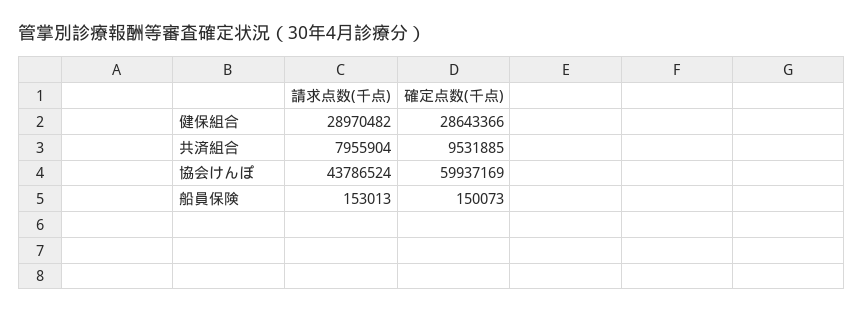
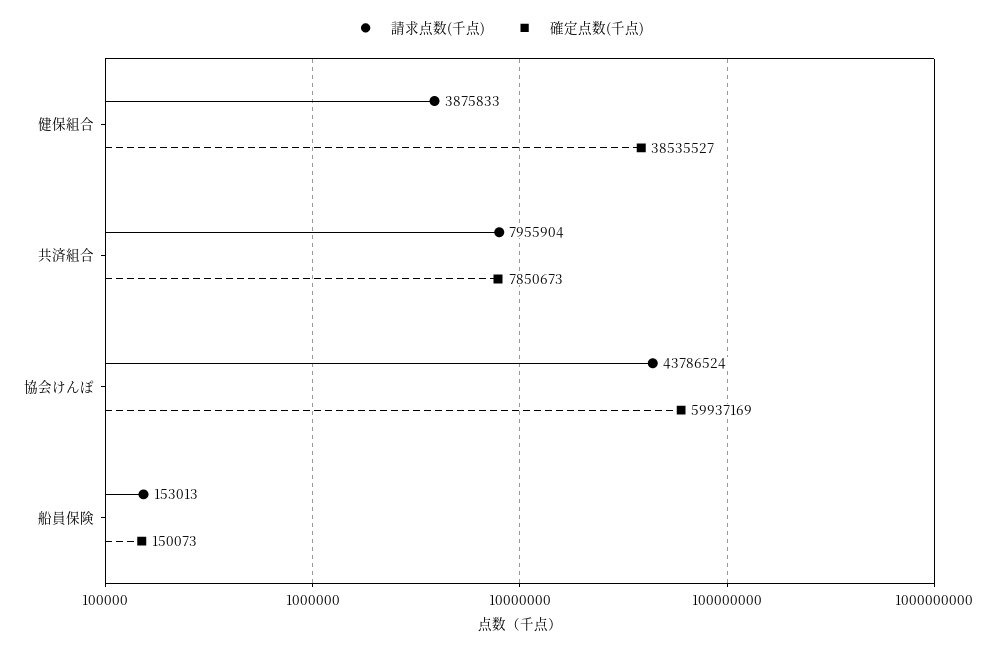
  {
    "請求点数(千点)": {
-     "健保組合": 28970482,
+     "健保組合": 3875833,
      "共済組合": 7955904,
      "協会けんぽ": 43786524,
      "船員保険": 153013
    },
    "確定点数(千点)": {
-     "健保組合": 28643366,
+     "健保組合": 38535527,
-     "共済組合": 9531885,
+     "共済組合": 7850673,
      "協会けんぽ": 59937169,
      "船員保険": 150073
    }
  }

